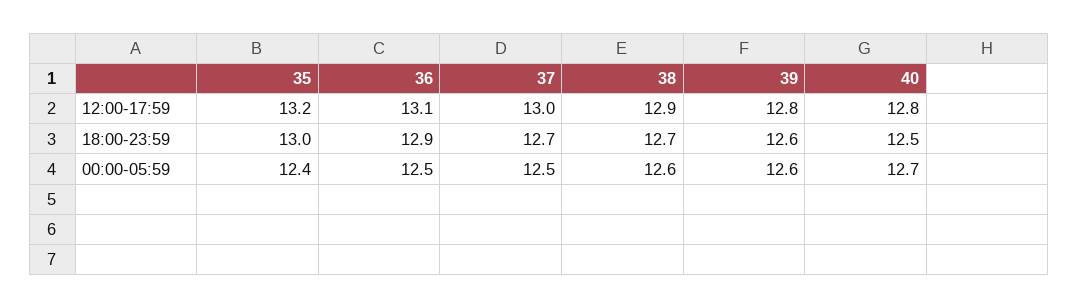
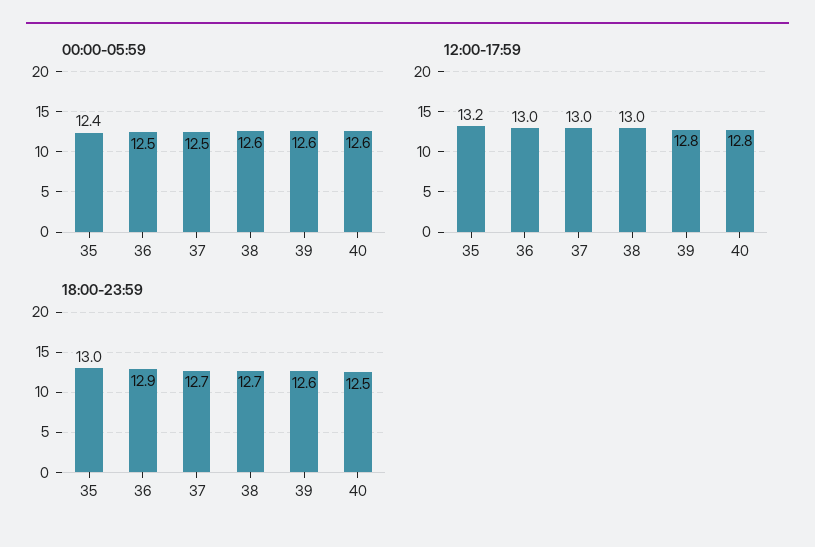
  {
    "12:00-17:59": {
      "35": 13.2,
-     "36": 13.1,
+     "36": 13,
      "37": 13,
-     "38": 12.9,
+     "38": 13,
      "39": 12.8,
      "40": 12.8
    },
    "18:00-23:59": {
      "35": 13,
      "36": 12.9,
      "37": 12.7,
      "38": 12.7,
      "39": 12.6,
      "40": 12.5
    },
    "00:00-05:59": {
      "35": 12.4,
      "36": 12.5,
      "37": 12.5,
      "38": 12.6,
      "39": 12.6,
-     "40": 12.7
+     "40": 12.6
    }
  }

